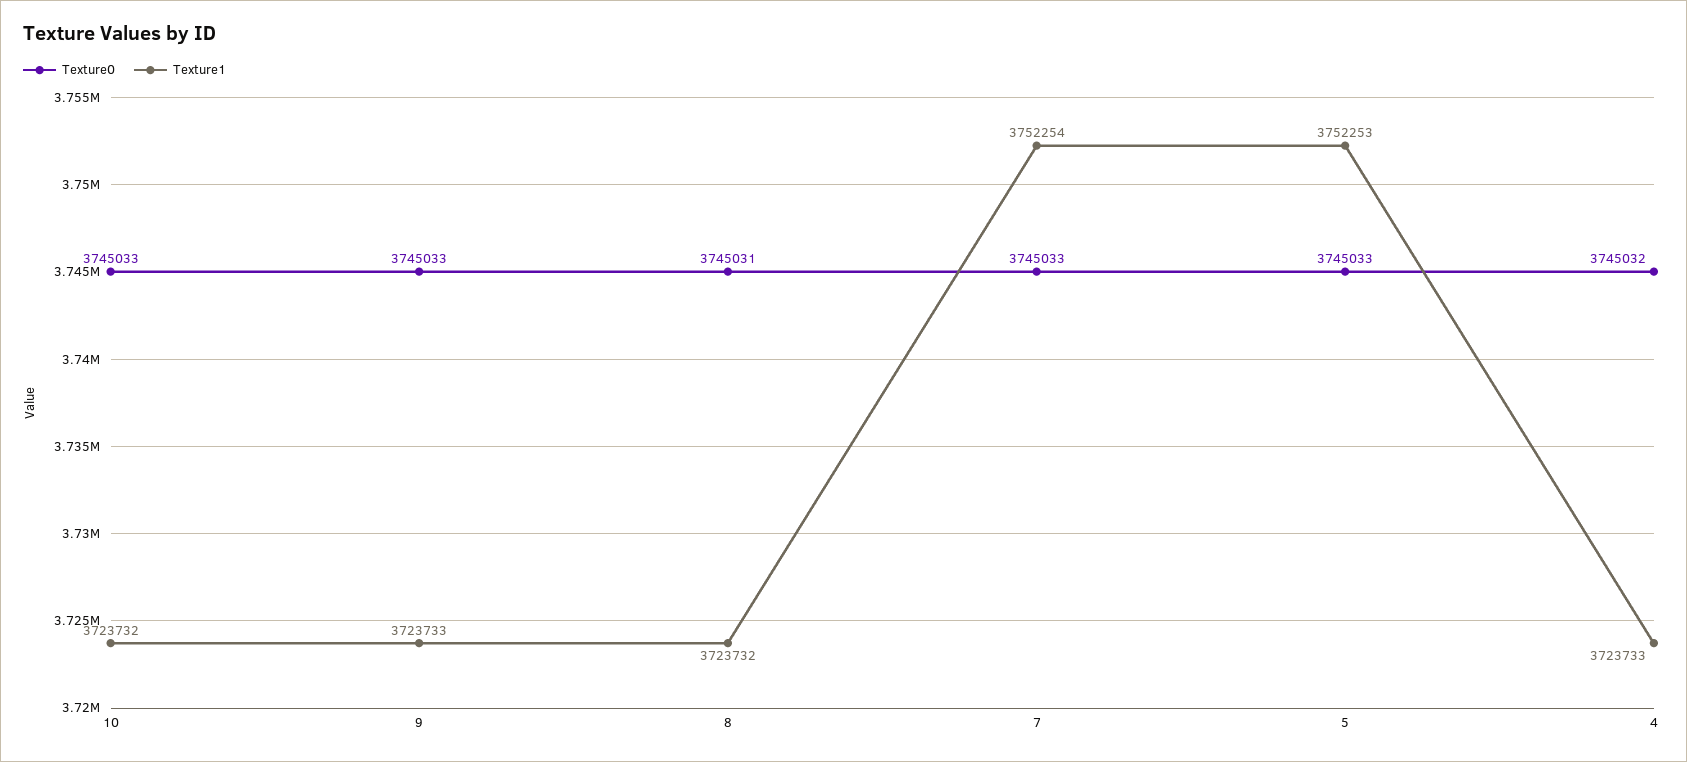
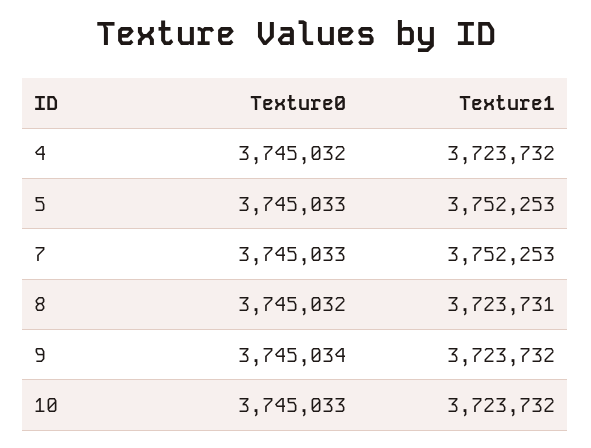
  {
    "Texture0": {
      "10": 3745033,
-     "9": 3745033,
+     "9": 3745034,
-     "8": 3745031,
+     "8": 3745032,
      "7": 3745033,
      "5": 3745033,
      "4": 3745032
    },
    "Texture1": {
      "10": 3723732,
-     "9": 3723733,
+     "9": 3723732,
-     "8": 3723732,
+     "8": 3723731,
-     "7": 3752254,
+     "7": 3752253,
      "5": 3752253,
-     "4": 3723733
+     "4": 3723732
    }
  }

